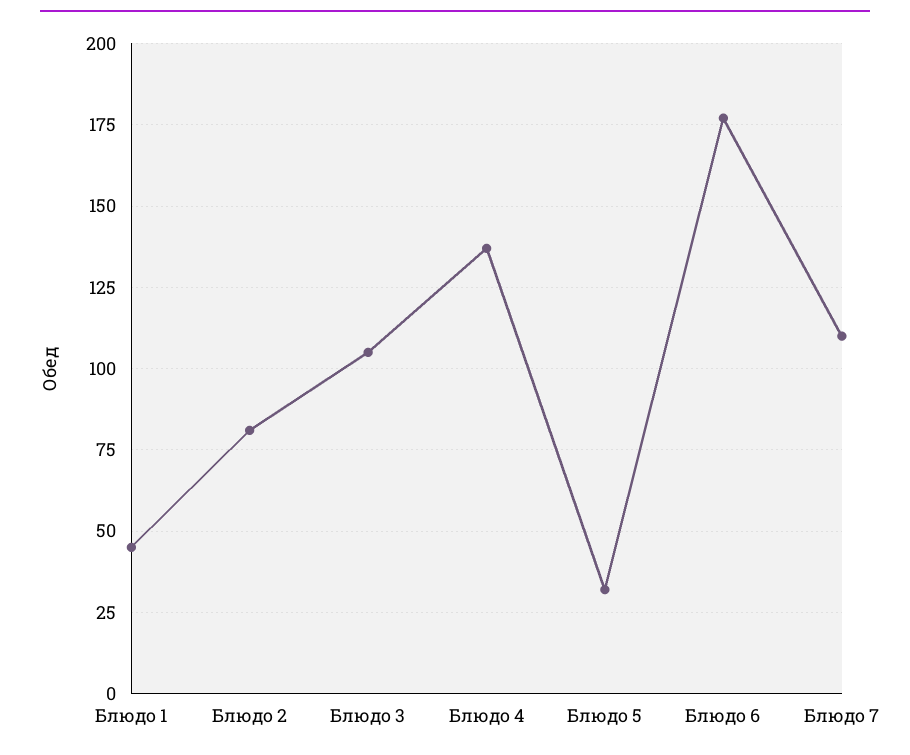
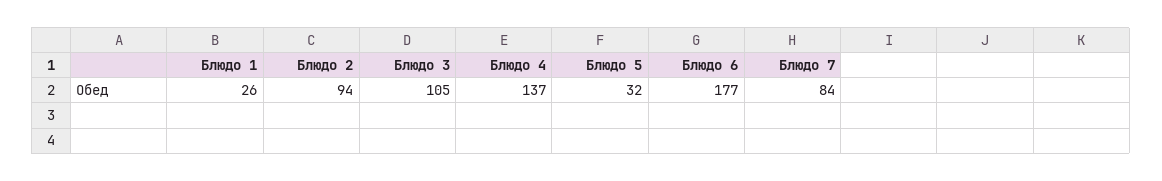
  {
-   "Блюдо 1": 45,
+   "Блюдо 1": 26,
-   "Блюдо 2": 80,
+   "Блюдо 2": 94,
    "Блюдо 3": 105,
    "Блюдо 4": 137,
    "Блюдо 5": 32,
    "Блюдо 6": 177,
-   "Блюдо 7": 110
+   "Блюдо 7": 84
  }

